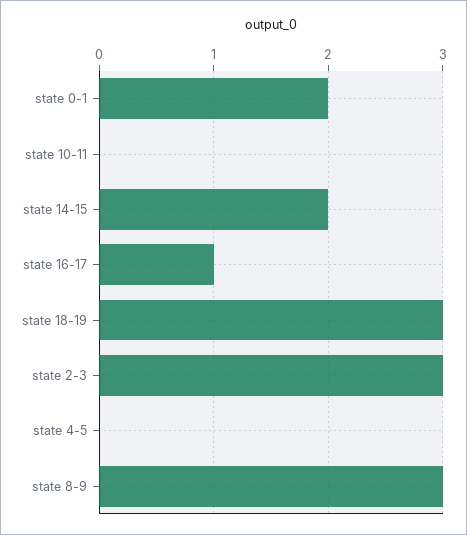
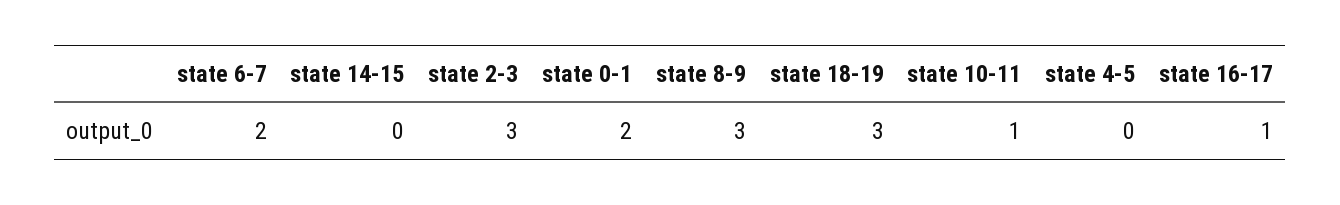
  {
    "state 0-1": 2,
-   "state 10-11": 0,
+   "state 10-11": 1,
-   "state 14-15": 2,
+   "state 14-15": 0,
    "state 16-17": 1,
    "state 18-19": 3,
    "state 2-3": 3,
    "state 4-5": 0,
-   "state 8-9": 3
+   "state 8-9": 3,
+   "state 6-7": 2
  }

